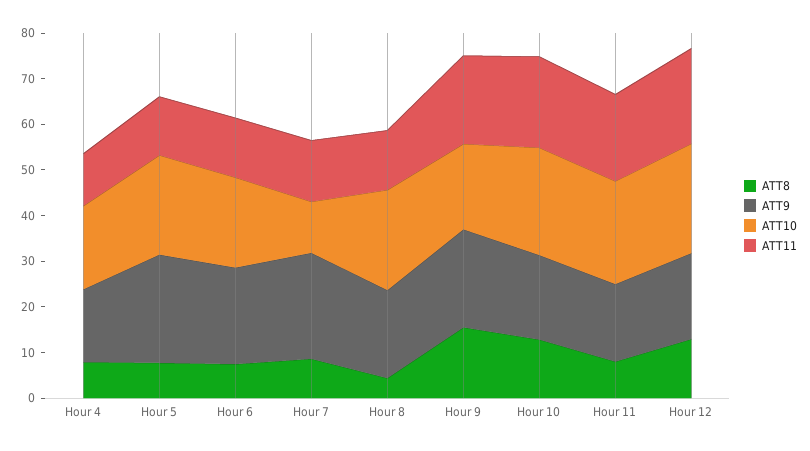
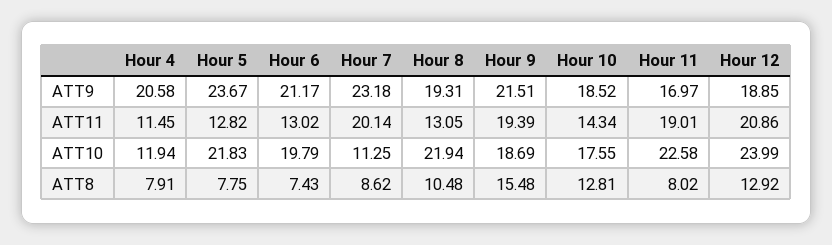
  {
    "ATT8": {
      "Hour 4": 7.91,
      "Hour 5": 7.75,
      "Hour 6": 7.43,
      "Hour 7": 8.62,
-     "Hour 8": 4,
+     "Hour 8": 10.48,
      "Hour 9": 15.48,
      "Hour 10": 12.81,
      "Hour 11": 8.02,
      "Hour 12": 12.92
    },
    "ATT9": {
-     "Hour 4": 16,
+     "Hour 4": 20.58,
      "Hour 5": 23.67,
      "Hour 6": 21.17,
      "Hour 7": 23.18,
      "Hour 8": 19.31,
      "Hour 9": 21.51,
      "Hour 10": 18.52,
      "Hour 11": 16.97,
      "Hour 12": 18.85
    },
    "ATT10": {
-     "Hour 4": 18,
+     "Hour 4": 11.94,
      "Hour 5": 21.83,
      "Hour 6": 19.79,
      "Hour 7": 11.25,
      "Hour 8": 21.94,
      "Hour 9": 18.69,
-     "Hour 10": 24,
+     "Hour 10": 17.55,
      "Hour 11": 22.58,
      "Hour 12": 23.99
    },
    "ATT11": {
      "Hour 4": 11.45,
      "Hour 5": 12.82,
      "Hour 6": 13.02,
-     "Hour 7": 14,
+     "Hour 7": 20.14,
      "Hour 8": 13.05,
      "Hour 9": 19.39,
-     "Hour 10": 20,
+     "Hour 10": 14.34,
      "Hour 11": 19.01,
      "Hour 12": 20.86
    }
  }

